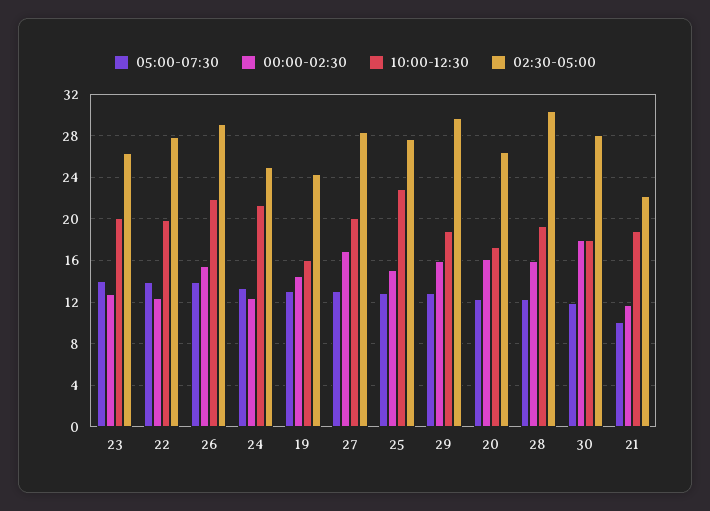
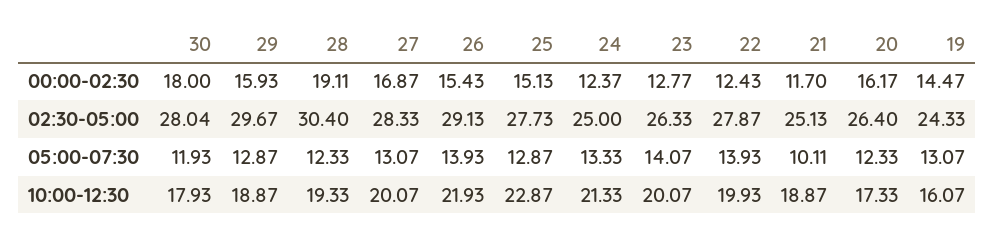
  {
    "05:00-07:30": {
      "23": 14.07,
      "22": 13.93,
      "26": 13.93,
      "24": 13.33,
      "19": 13.07,
      "27": 13.07,
      "25": 12.87,
      "29": 12.87,
      "20": 12.33,
      "28": 12.33,
      "30": 11.93,
      "21": 10.11
    },
    "00:00-02:30": {
      "23": 12.77,
      "22": 12.43,
      "26": 15.43,
      "24": 12.37,
      "19": 14.47,
      "27": 16.87,
      "25": 15.13,
      "29": 15.93,
      "20": 16.17,
-     "28": 16,
+     "28": 19.11,
      "30": 18,
      "21": 11.7
    },
    "10:00-12:30": {
      "23": 20.07,
      "22": 19.93,
      "26": 21.93,
      "24": 21.33,
      "19": 16.07,
      "27": 20.07,
      "25": 22.87,
      "29": 18.87,
      "20": 17.33,
      "28": 19.33,
      "30": 17.93,
      "21": 18.87
    },
    "02:30-05:00": {
      "23": 26.33,
      "22": 27.87,
      "26": 29.13,
      "24": 25,
      "19": 24.33,
      "27": 28.33,
      "25": 27.73,
      "29": 29.67,
      "20": 26.4,
      "28": 30.4,
      "30": 28.04,
-     "21": 22
+     "21": 25.13
    }
  }

